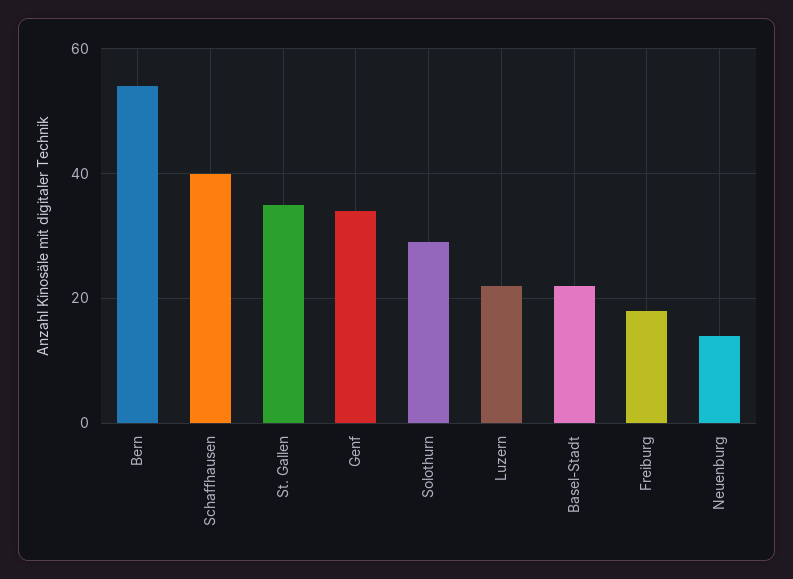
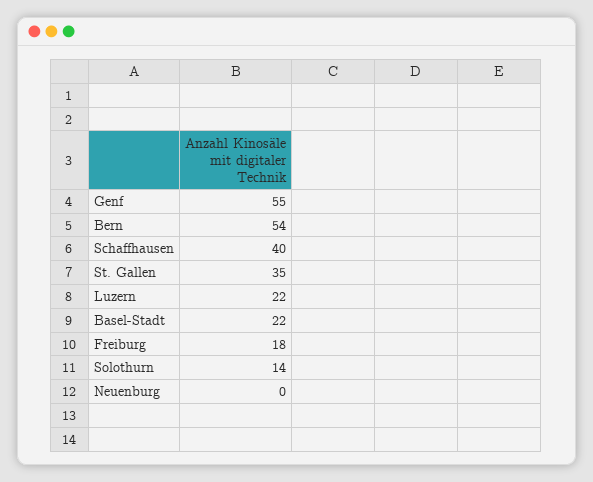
  {
    "Bern": 54,
    "Schaffhausen": 40,
    "St. Gallen": 35,
-   "Genf": 35,
+   "Genf": 55,
-   "Solothurn": 30,
+   "Solothurn": 14,
    "Luzern": 22,
    "Basel-Stadt": 22,
    "Freiburg": 18,
-   "Neuenburg": 15
+   "Neuenburg": 0
  }

